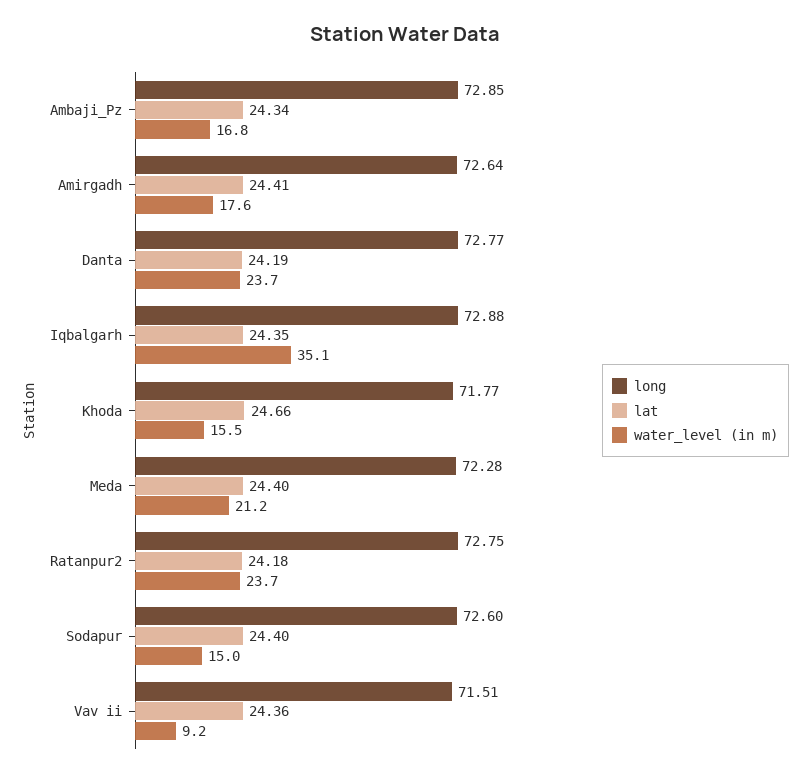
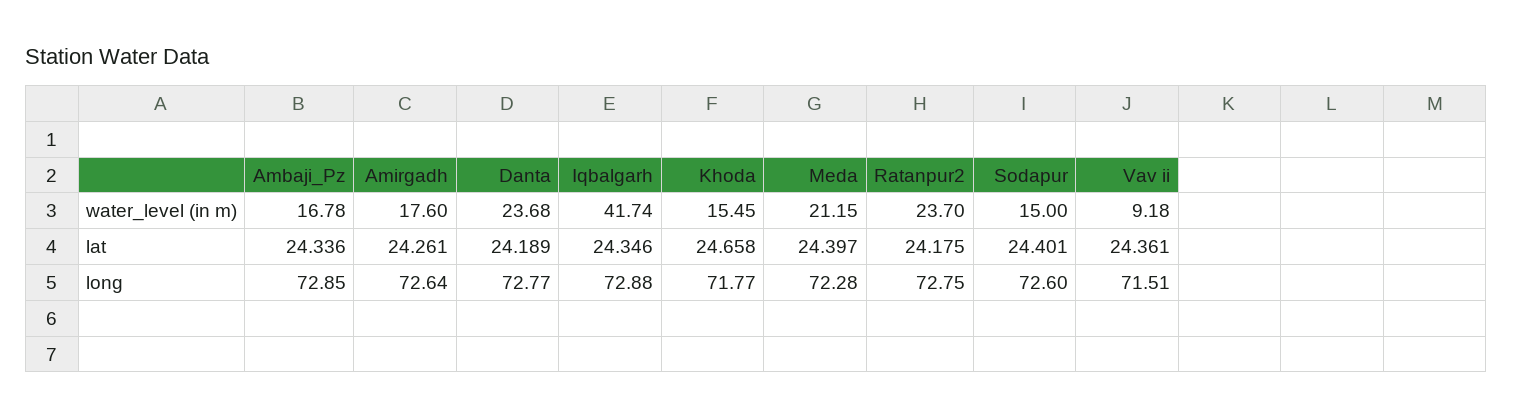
  {
    "long": {
      "Ambaji_Pz": 72.85,
      "Amirgadh": 72.64,
      "Danta": 72.77,
      "Iqbalgarh": 72.88,
      "Khoda": 71.77,
      "Meda": 72.28,
      "Ratanpur2": 72.75,
      "Sodapur": 72.6,
      "Vav ii": 71.51
    },
    "lat": {
      "Ambaji_Pz": 24.336,
-     "Amirgadh": 24.41,
+     "Amirgadh": 24.261,
      "Danta": 24.189,
      "Iqbalgarh": 24.346,
      "Khoda": 24.658,
      "Meda": 24.397,
      "Ratanpur2": 24.175,
      "Sodapur": 24.401,
      "Vav ii": 24.361
    },
    "water_level (in m)": {
      "Ambaji_Pz": 16.78,
      "Amirgadh": 17.6,
      "Danta": 23.68,
-     "Iqbalgarh": 35.1,
+     "Iqbalgarh": 41.74,
      "Khoda": 15.45,
      "Meda": 21.15,
      "Ratanpur2": 23.7,
      "Sodapur": 15,
      "Vav ii": 9.18
    }
  }

